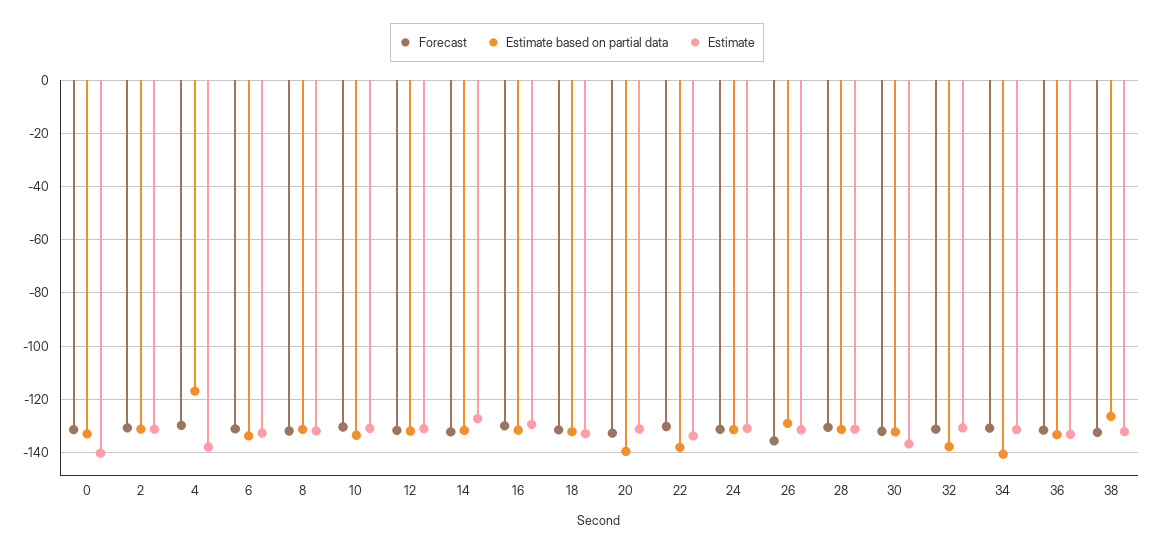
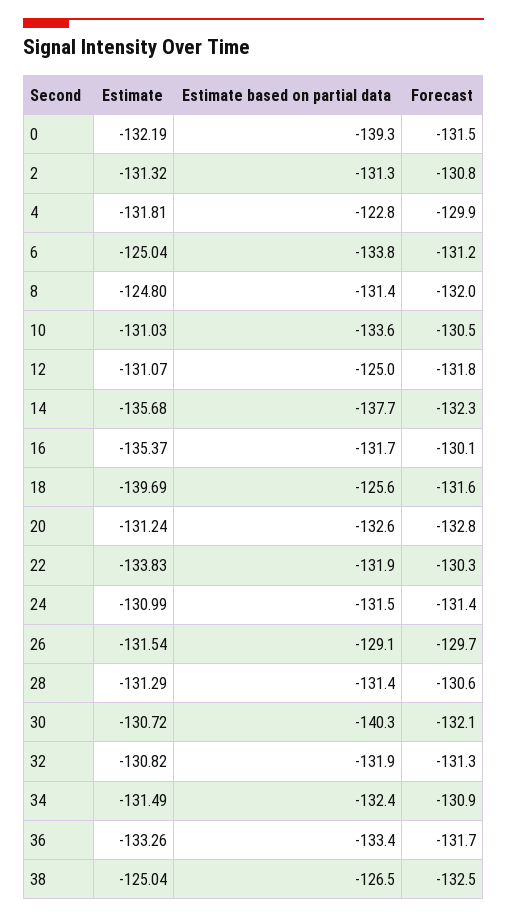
  {
    "Forecast": {
      "0": -131.5,
      "2": -130.8,
      "4": -129.9,
      "6": -131.2,
      "8": -132,
      "10": -130.5,
      "12": -131.8,
      "14": -132.3,
      "16": -130.1,
      "18": -131.6,
      "20": -132.8,
      "22": -130.3,
      "24": -131.4,
-     "26": -135,
+     "26": -129.7,
      "28": -130.6,
      "30": -132.1,
      "32": -131.3,
      "34": -130.9,
      "36": -131.7,
      "38": -132.5
    },
    "Estimate based on partial data": {
-     "0": -132.5,
+     "0": -139.3,
      "2": -131.3,
-     "4": -117.5,
+     "4": -122.8,
      "6": -133.8,
      "8": -131.4,
      "10": -133.6,
-     "12": -132.5,
+     "12": -125,
-     "14": -132.5,
+     "14": -137.7,
      "16": -131.7,
-     "18": -132.5,
+     "18": -125.6,
-     "20": -140,
+     "20": -132.6,
-     "22": -137.5,
+     "22": -131.9,
      "24": -131.5,
      "26": -129.1,
      "28": -131.4,
-     "30": -132.5,
+     "30": -140.3,
-     "32": -137.5,
+     "32": -131.9,
-     "34": -140,
+     "34": -132.4,
      "36": -133.4,
      "38": -126.5
    },
    "Estimate": {
-     "0": -140,
+     "0": -132.19,
      "2": -131.32,
-     "4": -137.5,
+     "4": -131.81,
-     "6": -132.5,
+     "6": -125.04,
-     "8": -132.5,
+     "8": -124.8,
      "10": -131.03,
      "12": -131.07,
-     "14": -127.5,
+     "14": -135.68,
-     "16": -130,
+     "16": -135.37,
-     "18": -132.5,
+     "18": -139.69,
      "20": -131.24,
      "22": -133.83,
      "24": -130.99,
      "26": -131.54,
      "28": -131.29,
-     "30": -137.5,
+     "30": -130.72,
      "32": -130.82,
      "34": -131.49,
      "36": -133.26,
-     "38": -132.5
+     "38": -125.04
    }
  }

